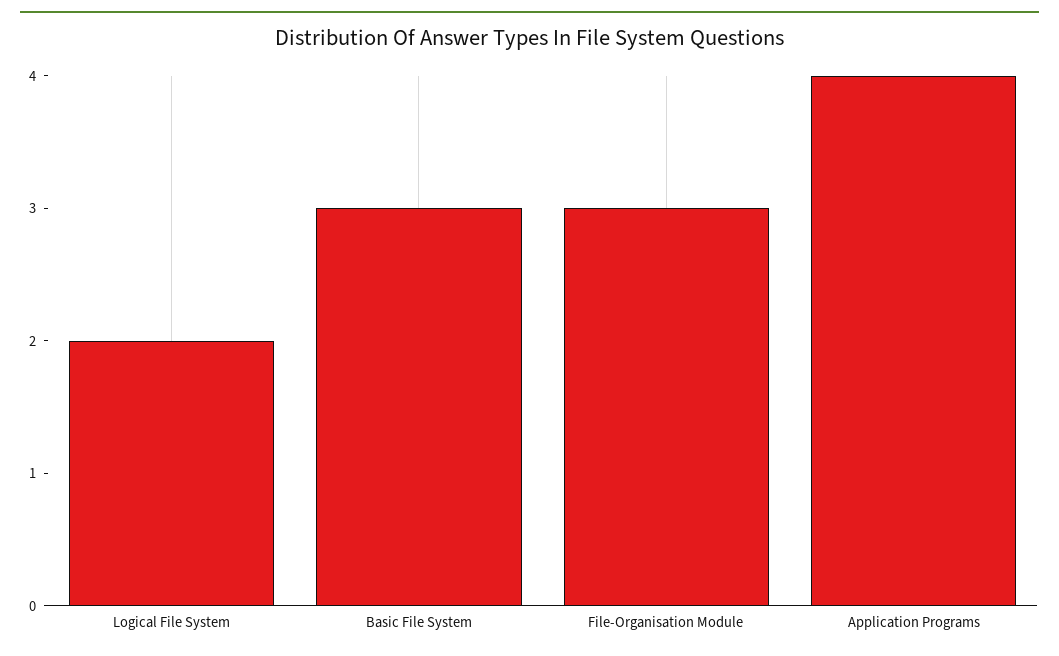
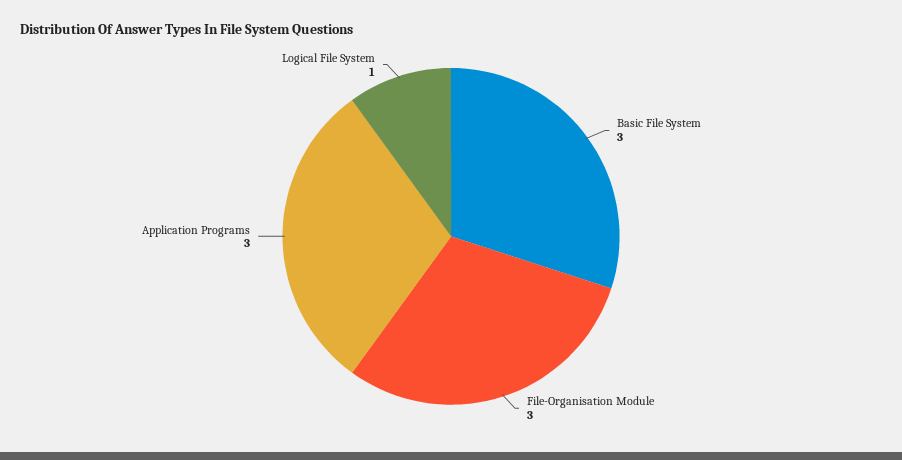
  {
-   "Logical File System": 2,
+   "Logical File System": 1,
    "Basic File System": 3,
    "File-Organisation Module": 3,
-   "Application Programs": 4
+   "Application Programs": 3
  }

